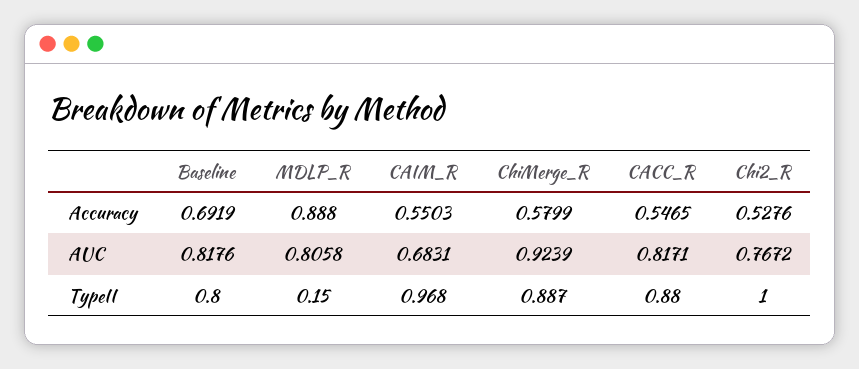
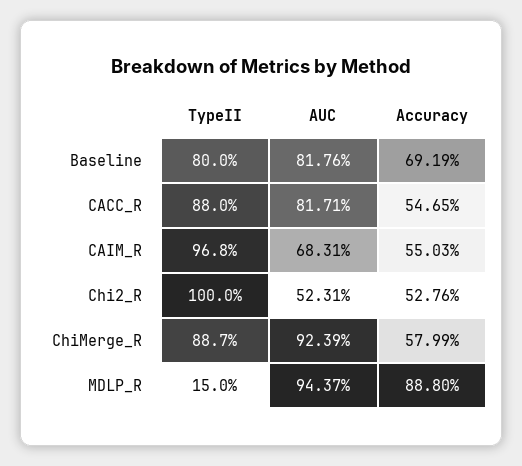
  {
    "Baseline": {
      "Accuracy": 0.6919,
      "AUC": 0.8176,
      "TypeII": 0.8
    },
    "MDLP_R": {
      "Accuracy": 0.888,
-     "AUC": 0.8058,
+     "AUC": 0.9437,
      "TypeII": 0.15
    },
    "CAIM_R": {
      "Accuracy": 0.5503,
      "AUC": 0.6831,
      "TypeII": 0.968
    },
    "ChiMerge_R": {
      "Accuracy": 0.5799,
      "AUC": 0.9239,
      "TypeII": 0.887
    },
    "CACC_R": {
      "Accuracy": 0.5465,
      "AUC": 0.8171,
      "TypeII": 0.88
    },
    "Chi2_R": {
      "Accuracy": 0.5276,
-     "AUC": 0.7672,
+     "AUC": 0.5231,
      "TypeII": 1
    }
  }

